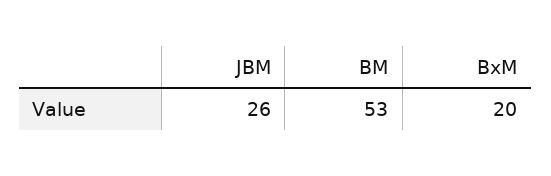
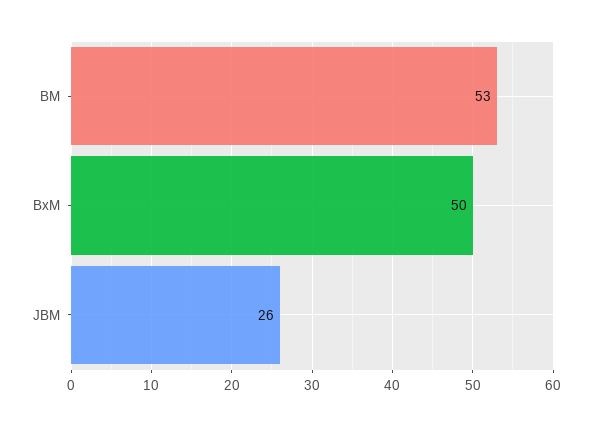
  {
    "JBM": 26,
    "BM": 53,
-   "BxM": 20
+   "BxM": 50
  }

